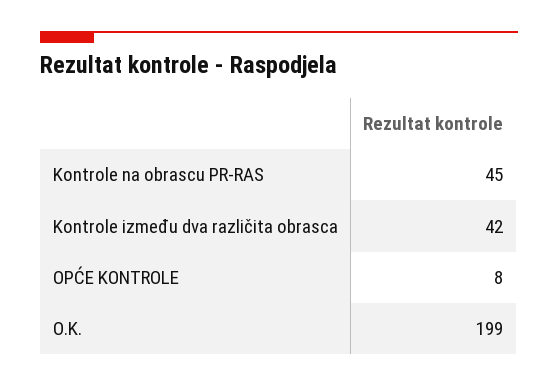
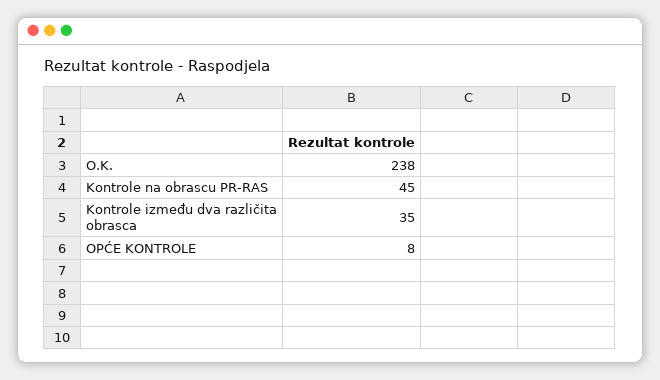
  {
    "Kontrole na obrascu PR-RAS": 45,
-   "Kontrole između dva različita obrasca": 42,
+   "Kontrole između dva različita obrasca": 35,
    "OPĆE KONTROLE": 8,
-   "O.K.": 199
+   "O.K.": 238
  }

